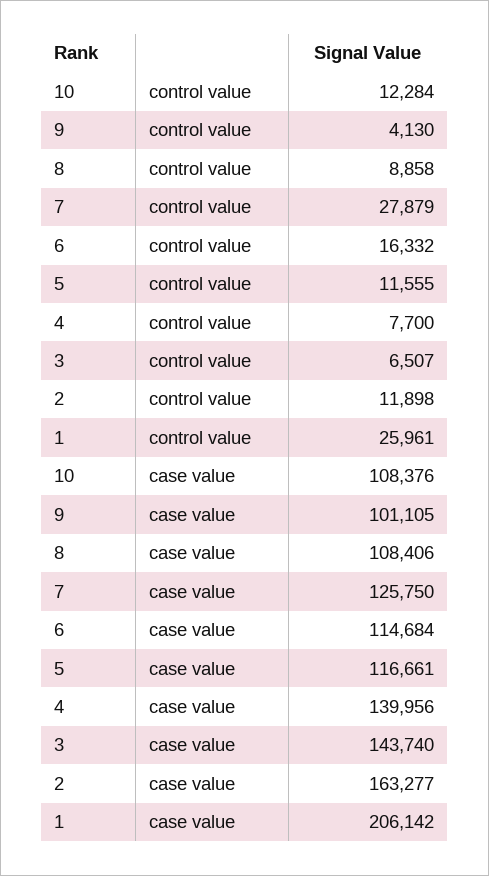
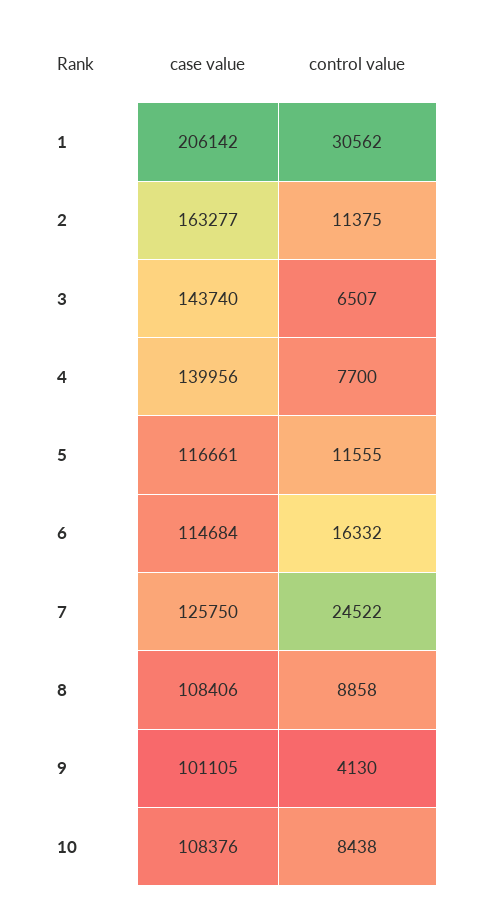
  {
    "10": {
-     "control value": 12284,
+     "control value": 8438,
      "case value": 108376
    },
    "9": {
      "control value": 4130,
      "case value": 101105
    },
    "8": {
      "control value": 8858,
      "case value": 108406
    },
    "7": {
-     "control value": 27879,
+     "control value": 24522,
      "case value": 125750
    },
    "6": {
      "control value": 16332,
      "case value": 114684
    },
    "5": {
      "control value": 11555,
      "case value": 116661
    },
    "4": {
      "control value": 7700,
      "case value": 139956
    },
    "3": {
      "control value": 6507,
      "case value": 143740
    },
    "2": {
-     "control value": 11898,
+     "control value": 11375,
      "case value": 163277
    },
    "1": {
-     "control value": 25961,
+     "control value": 30562,
      "case value": 206142
    }
  }

